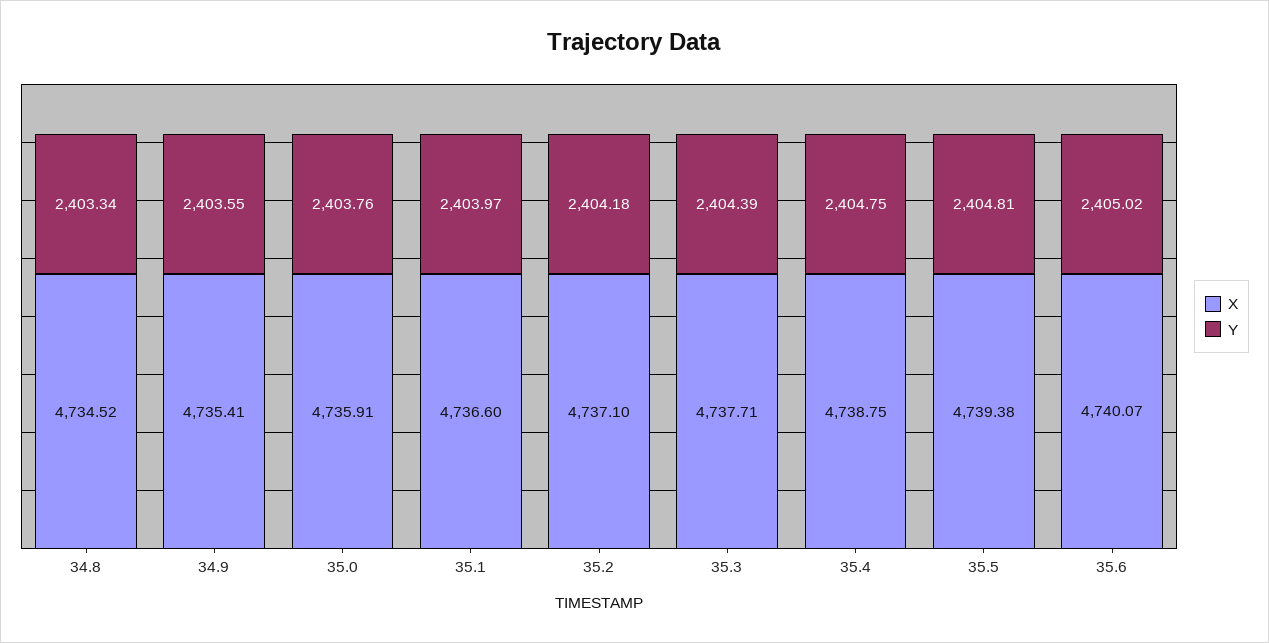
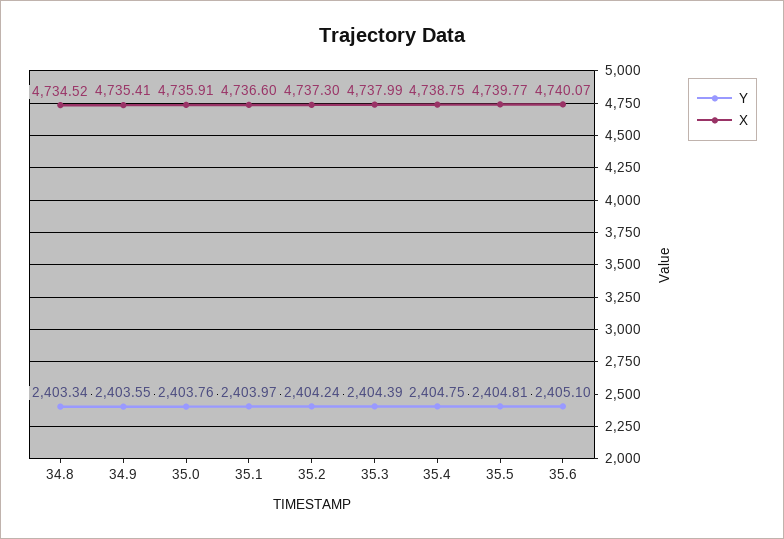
  {
    "X": {
      "34.8": 4734.52,
      "34.9": 4735.41,
      "35.0": 4735.91,
      "35.1": 4736.6,
-     "35.2": 4737.1,
+     "35.2": 4737.3,
-     "35.3": 4737.71,
+     "35.3": 4737.99,
      "35.4": 4738.75,
-     "35.5": 4739.38,
+     "35.5": 4739.77,
      "35.6": 4740.07
    },
    "Y": {
      "34.8": 2403.34,
      "34.9": 2403.55,
      "35.0": 2403.76,
      "35.1": 2403.97,
-     "35.2": 2404.18,
+     "35.2": 2404.24,
      "35.3": 2404.39,
      "35.4": 2404.75,
      "35.5": 2404.81,
-     "35.6": 2405.02
+     "35.6": 2405.1
    }
  }

